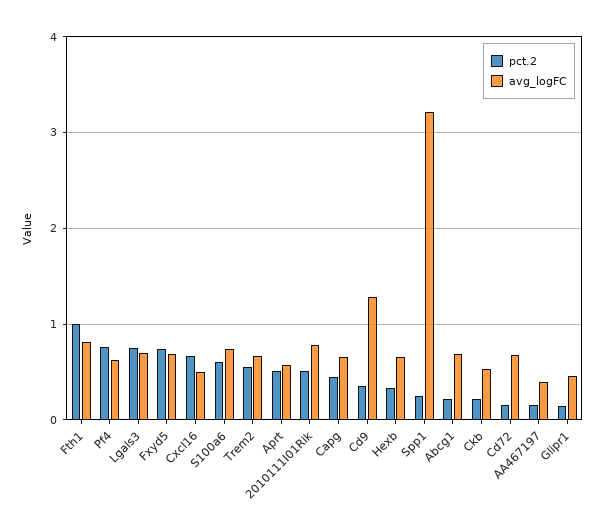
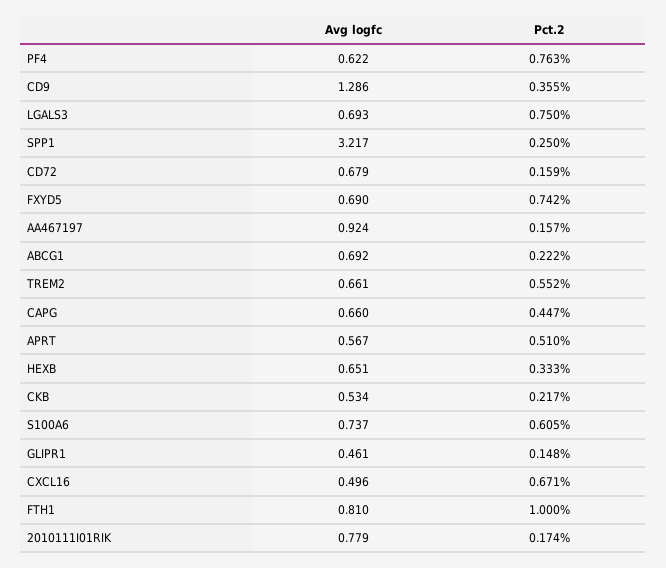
  {
    "pct.2": {
      "Fth1": 1,
      "Pf4": 0.763,
      "Lgals3": 0.75,
      "Fxyd5": 0.742,
      "Cxcl16": 0.671,
      "S100a6": 0.605,
      "Trem2": 0.552,
      "Aprt": 0.51,
-     "2010111I01Rik": 0.5,
+     "2010111I01Rik": 0.174,
      "Capg": 0.447,
      "Cd9": 0.355,
      "Hexb": 0.333,
      "Spp1": 0.25,
      "Abcg1": 0.222,
      "Ckb": 0.217,
      "Cd72": 0.159,
      "AA467197": 0.157,
      "Glipr1": 0.148
    },
    "avg_logFC": {
      "Fth1": 0.81,
      "Pf4": 0.622,
      "Lgals3": 0.693,
      "Fxyd5": 0.69,
      "Cxcl16": 0.496,
      "S100a6": 0.737,
      "Trem2": 0.661,
      "Aprt": 0.567,
      "2010111I01Rik": 0.779,
      "Capg": 0.66,
      "Cd9": 1.286,
      "Hexb": 0.651,
      "Spp1": 3.217,
      "Abcg1": 0.692,
      "Ckb": 0.534,
      "Cd72": 0.679,
-     "AA467197": 0.4,
+     "AA467197": 0.924,
      "Glipr1": 0.461
    }
  }

